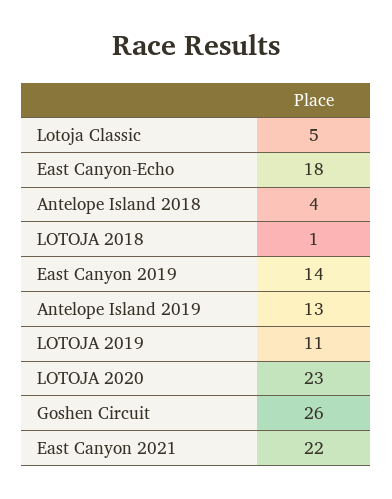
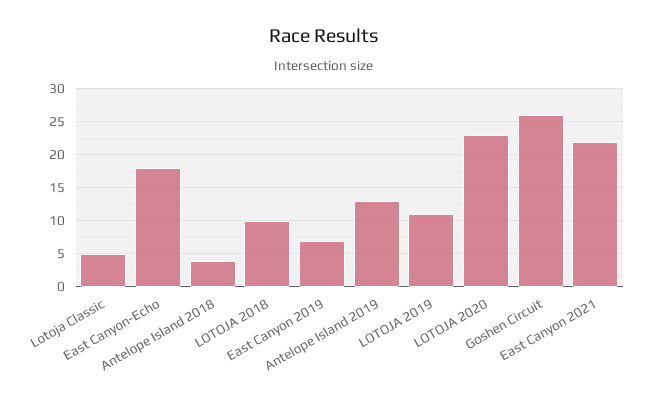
  {
    "Lotoja Classic": 5,
    "East Canyon-Echo": 18,
    "Antelope Island 2018": 4,
-   "LOTOJA 2018": 1,
+   "LOTOJA 2018": 10,
-   "East Canyon 2019": 14,
+   "East Canyon 2019": 7,
    "Antelope Island 2019": 13,
    "LOTOJA 2019": 11,
    "LOTOJA 2020": 23,
    "Goshen Circuit": 26,
    "East Canyon 2021": 22
  }

